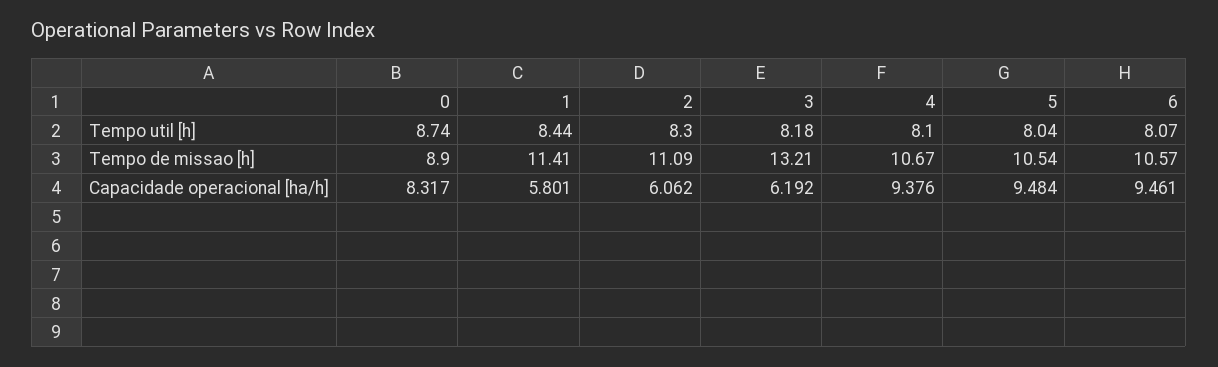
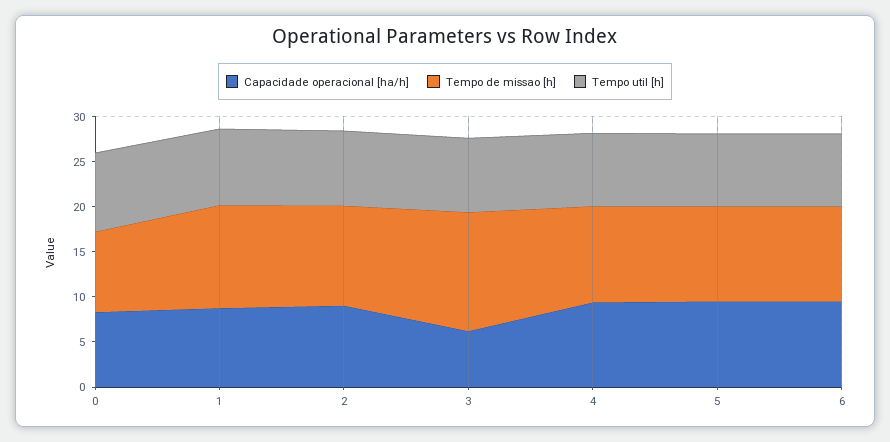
  {
    "Tempo util [h]": {
      "0": 8.74,
      "1": 8.44,
      "2": 8.3,
      "3": 8.18,
      "4": 8.1,
      "5": 8.04,
      "6": 8.07
    },
    "Tempo de missao [h]": {
      "0": 8.9,
      "1": 11.41,
      "2": 11.09,
      "3": 13.21,
      "4": 10.67,
      "5": 10.54,
      "6": 10.57
    },
    "Capacidade operacional [ha/h]": {
      "0": 8.317,
-     "1": 5.801,
+     "1": 9,
-     "2": 6.062,
+     "2": 9,
      "3": 6.192,
      "4": 9.376,
      "5": 9.484,
      "6": 9.461
    }
  }

